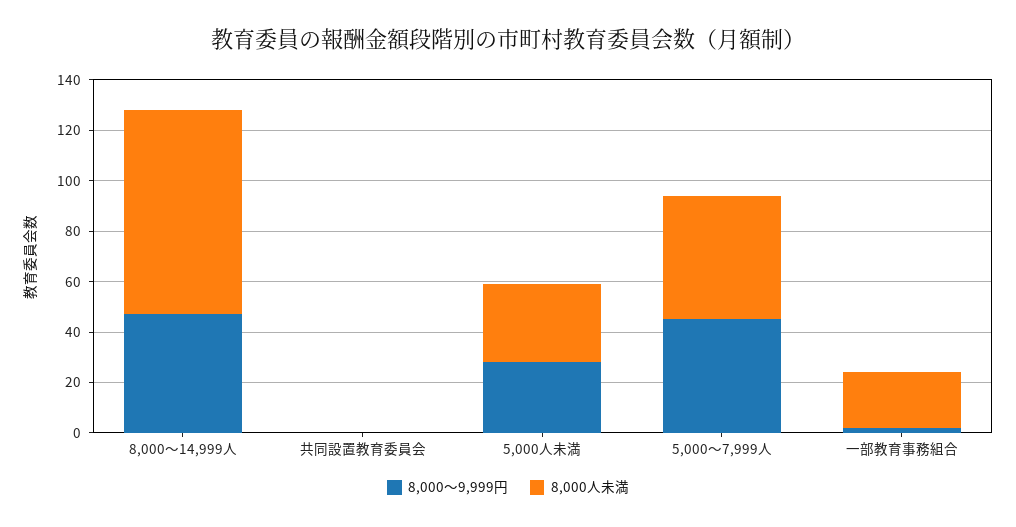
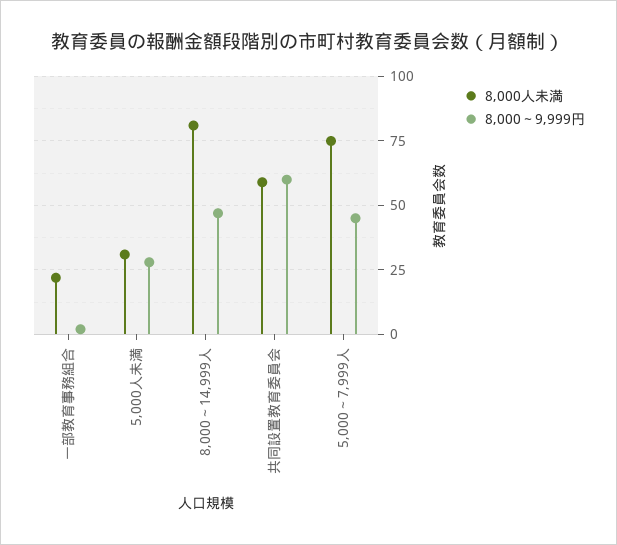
  {
    "8,000～9,999円": {
      "8,000～14,999人": 45,
-     "共同設置教育委員会": 0,
+     "共同設置教育委員会": 60,
      "5,000人未満": 30,
      "5,000～7,999人": 45,
      "一部教育事務組合": 0
    },
    "8,000人未満": {
      "8,000～14,999人": 80,
-     "共同設置教育委員会": 0,
+     "共同設置教育委員会": 60,
      "5,000人未満": 30,
-     "5,000～7,999人": 50,
+     "5,000～7,999人": 75,
      "一部教育事務組合": 20
    }
  }

